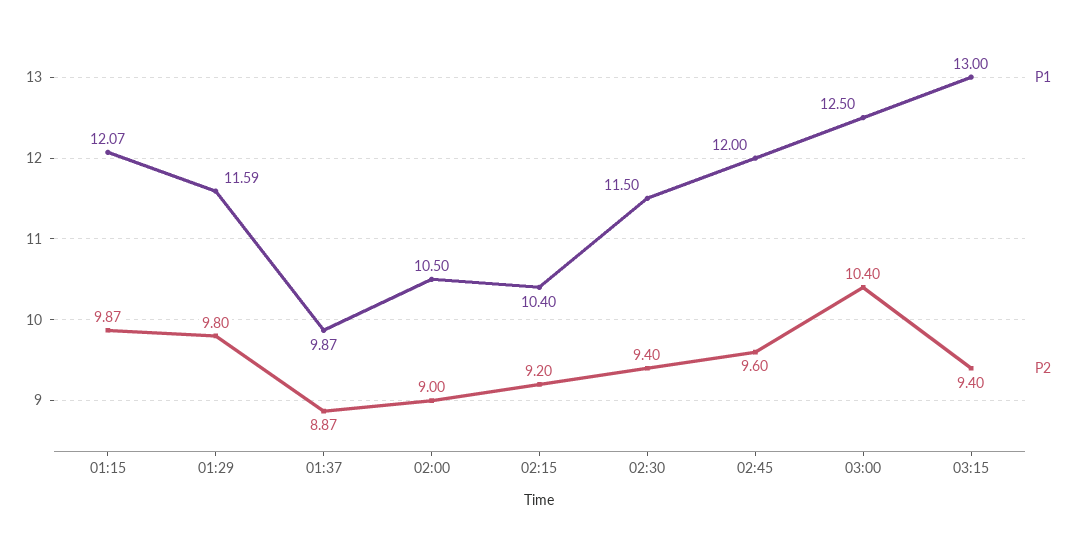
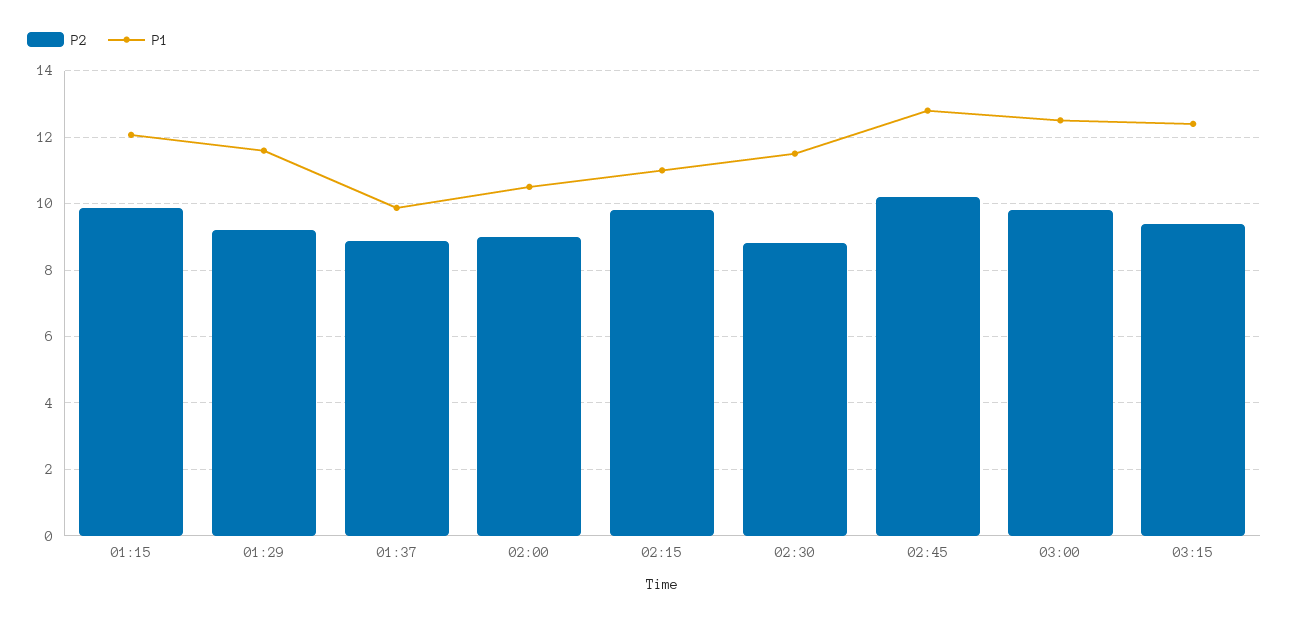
  {
    "P1": {
      "01:15": 12.07,
      "01:29": 11.59,
      "01:37": 9.87,
      "02:00": 10.5,
-     "02:15": 10.4,
+     "02:15": 11,
      "02:30": 11.5,
-     "02:45": 12,
+     "02:45": 12.8,
      "03:00": 12.5,
-     "03:15": 13
+     "03:15": 12.4
    },
    "P2": {
      "01:15": 9.87,
-     "01:29": 9.8,
+     "01:29": 9.2,
      "01:37": 8.87,
      "02:00": 9,
-     "02:15": 9.2,
+     "02:15": 9.8,
-     "02:30": 9.4,
+     "02:30": 8.8,
-     "02:45": 9.6,
+     "02:45": 10.2,
-     "03:00": 10.4,
+     "03:00": 9.8,
      "03:15": 9.4
    }
  }

